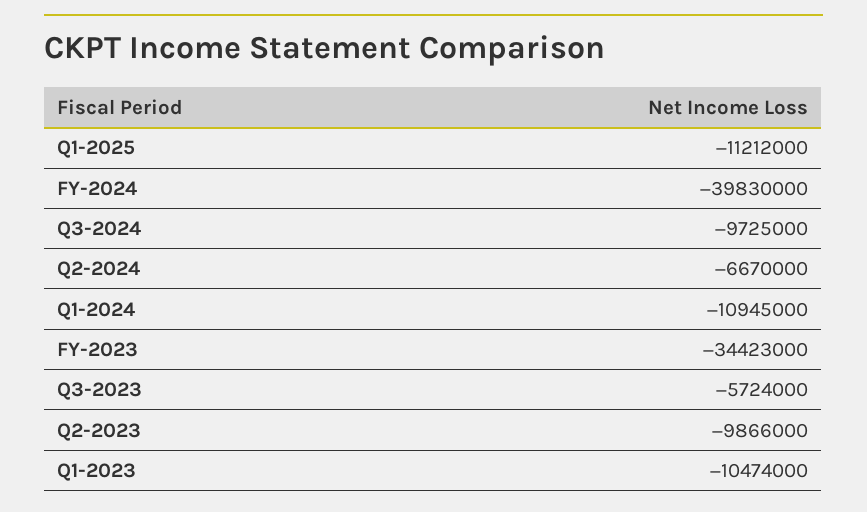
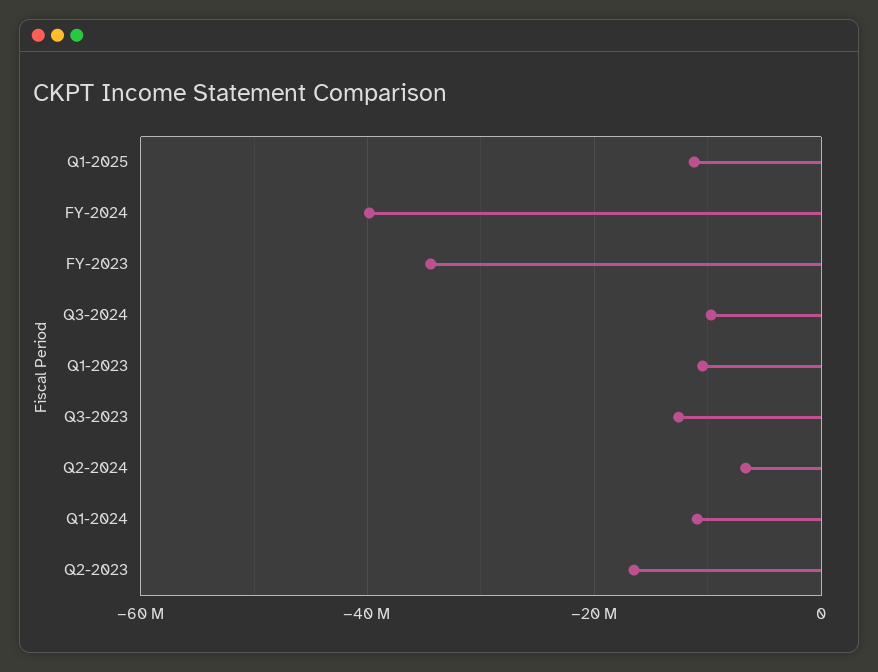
  {
    "Q1-2025": -11212000,
    "FY-2024": -39830000,
    "Q3-2024": -9725000,
    "Q2-2024": -6670000,
    "Q1-2024": -10945000,
    "FY-2023": -34423000,
-   "Q3-2023": -5724000,
+   "Q3-2023": -12000000,
-   "Q2-2023": -9866000,
+   "Q2-2023": -16000000,
    "Q1-2023": -10474000
  }

